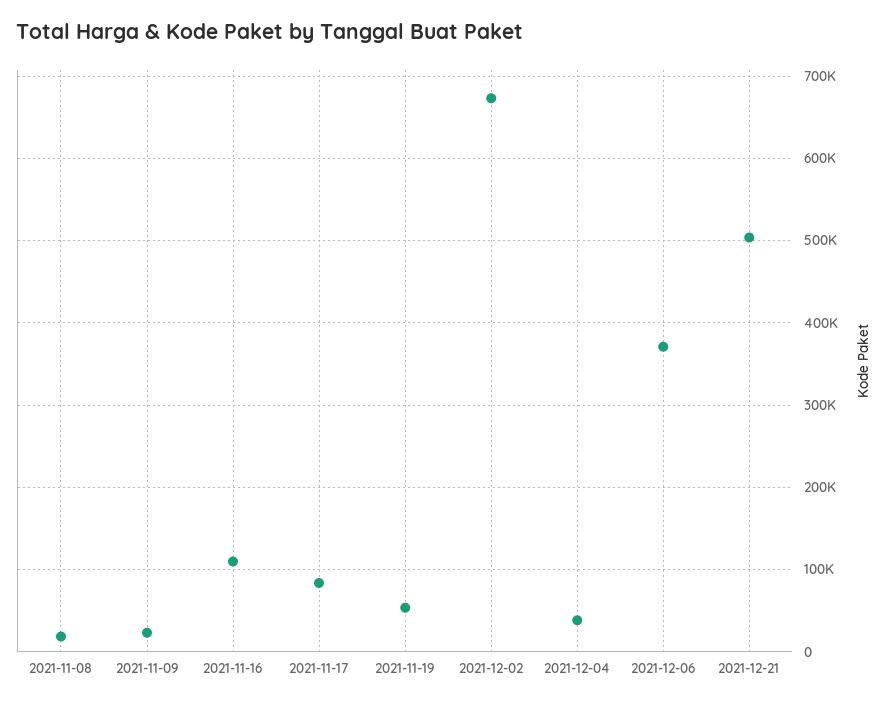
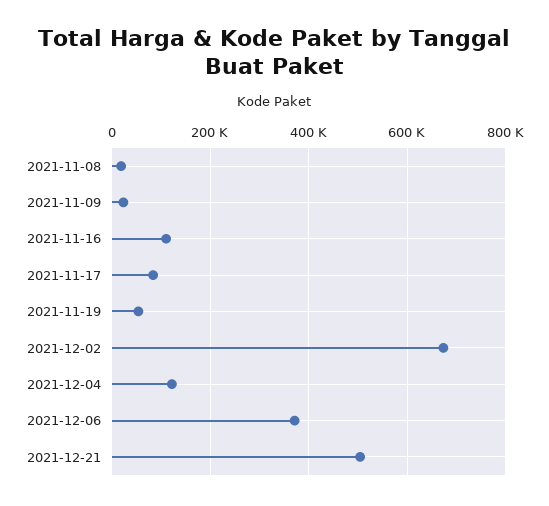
  {
    "2021-11-08": 20000,
    "2021-11-09": 20000,
    "2021-11-16": 110000,
    "2021-11-17": 80000,
    "2021-11-19": 50000,
    "2021-12-02": 670000,
-   "2021-12-04": 40000,
+   "2021-12-04": 120000,
    "2021-12-06": 370000,
    "2021-12-21": 500000
  }

